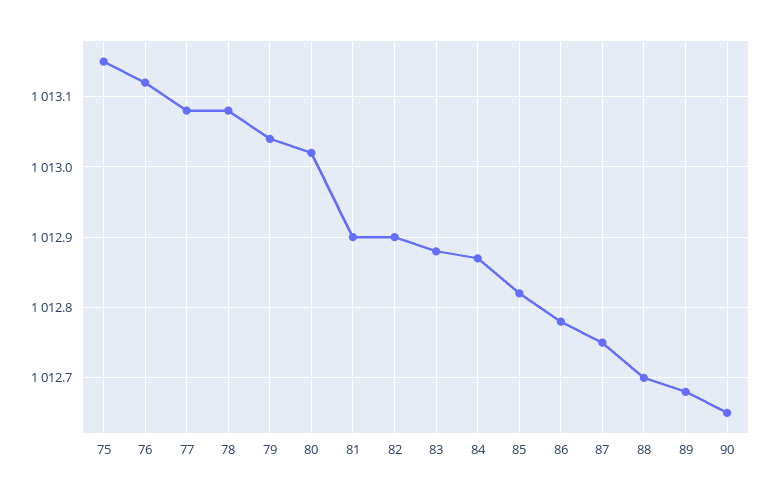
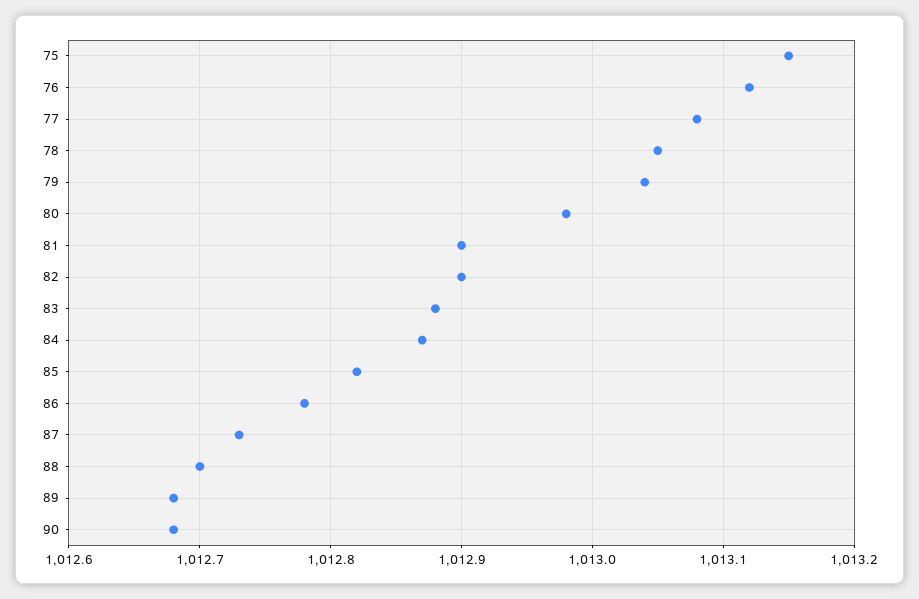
  {
    "75": 1013.15,
    "76": 1013.12,
    "77": 1013.08,
-   "78": 1013.08,
+   "78": 1013.05,
    "79": 1013.04,
-   "80": 1013.02,
+   "80": 1012.98,
    "81": 1012.9,
    "82": 1012.9,
    "83": 1012.88,
    "84": 1012.87,
    "85": 1012.82,
    "86": 1012.78,
-   "87": 1012.75,
+   "87": 1012.73,
    "88": 1012.7,
    "89": 1012.68,
-   "90": 1012.65
+   "90": 1012.68
  }

